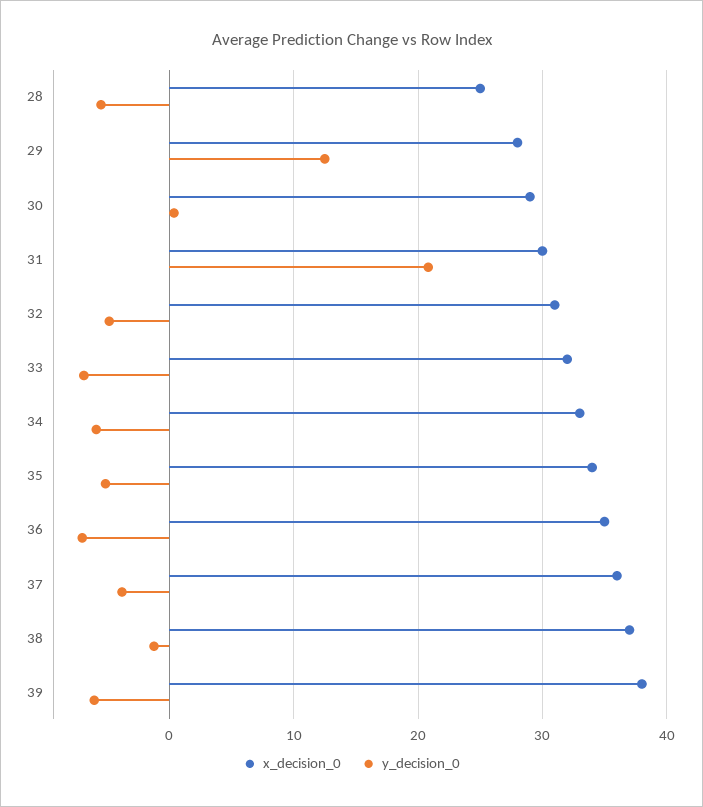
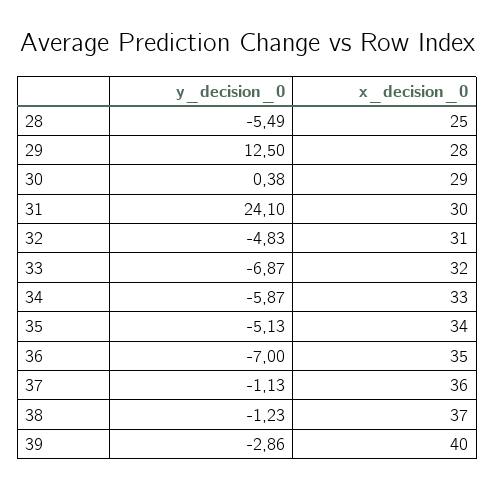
  {
    "x_decision_0": {
      "28": 25,
      "29": 28,
      "30": 29,
      "31": 30,
      "32": 31,
      "33": 32,
      "34": 33,
      "35": 34,
      "36": 35,
      "37": 36,
      "38": 37,
-     "39": 38
+     "39": 40
    },
    "y_decision_0": {
      "28": -5.49,
      "29": 12.5,
      "30": 0.38,
-     "31": 21,
+     "31": 24.1,
      "32": -4.83,
      "33": -6.87,
      "34": -5.87,
      "35": -5.13,
      "36": -7,
-     "37": -4,
+     "37": -1.13,
      "38": -1.23,
-     "39": -6
+     "39": -2.86
    }
  }

